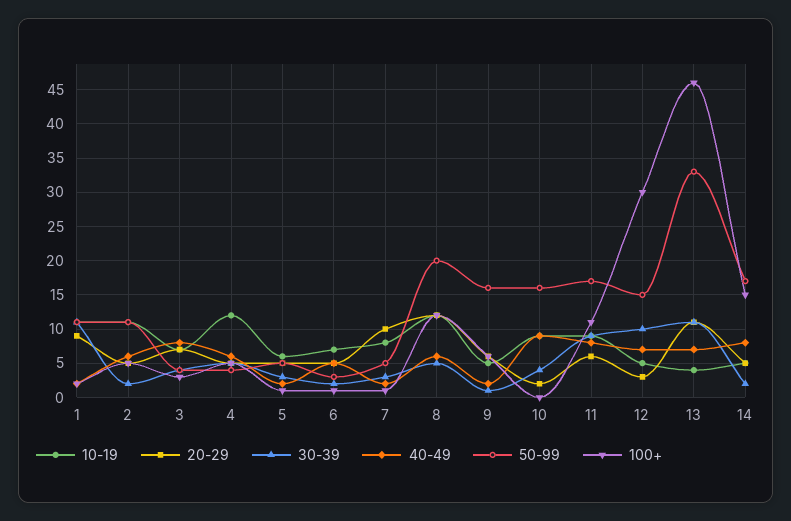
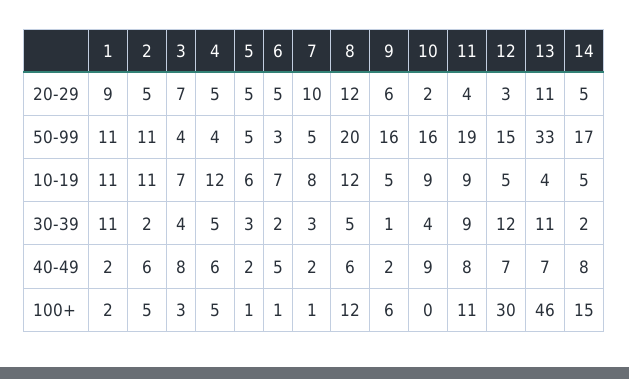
  {
    "10-19": {
      "1": 11,
      "2": 11,
      "3": 7,
      "4": 12,
      "5": 6,
      "6": 7,
      "7": 8,
      "8": 12,
      "9": 5,
      "10": 9,
      "11": 9,
      "12": 5,
      "13": 4,
      "14": 5
    },
    "20-29": {
      "1": 9,
      "2": 5,
      "3": 7,
      "4": 5,
      "5": 5,
      "6": 5,
      "7": 10,
      "8": 12,
      "9": 6,
      "10": 2,
-     "11": 6,
+     "11": 4,
      "12": 3,
      "13": 11,
      "14": 5
    },
    "30-39": {
      "1": 11,
      "2": 2,
      "3": 4,
      "4": 5,
      "5": 3,
      "6": 2,
      "7": 3,
      "8": 5,
      "9": 1,
      "10": 4,
      "11": 9,
-     "12": 10,
+     "12": 12,
      "13": 11,
      "14": 2
    },
    "40-49": {
      "1": 2,
      "2": 6,
      "3": 8,
      "4": 6,
      "5": 2,
      "6": 5,
      "7": 2,
      "8": 6,
      "9": 2,
      "10": 9,
      "11": 8,
      "12": 7,
      "13": 7,
      "14": 8
    },
    "50-99": {
      "1": 11,
      "2": 11,
      "3": 4,
      "4": 4,
      "5": 5,
      "6": 3,
      "7": 5,
      "8": 20,
      "9": 16,
      "10": 16,
-     "11": 17,
+     "11": 19,
      "12": 15,
      "13": 33,
      "14": 17
    },
    "100+": {
      "1": 2,
      "2": 5,
      "3": 3,
      "4": 5,
      "5": 1,
      "6": 1,
      "7": 1,
      "8": 12,
      "9": 6,
      "10": 0,
      "11": 11,
      "12": 30,
      "13": 46,
      "14": 15
    }
  }

